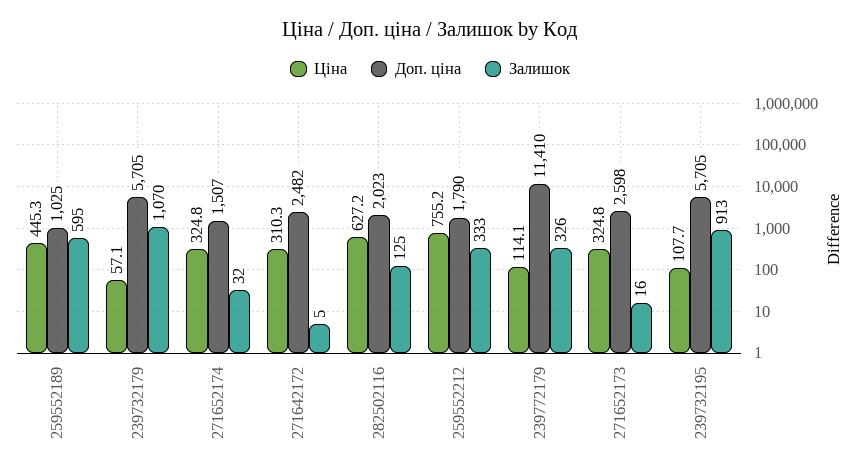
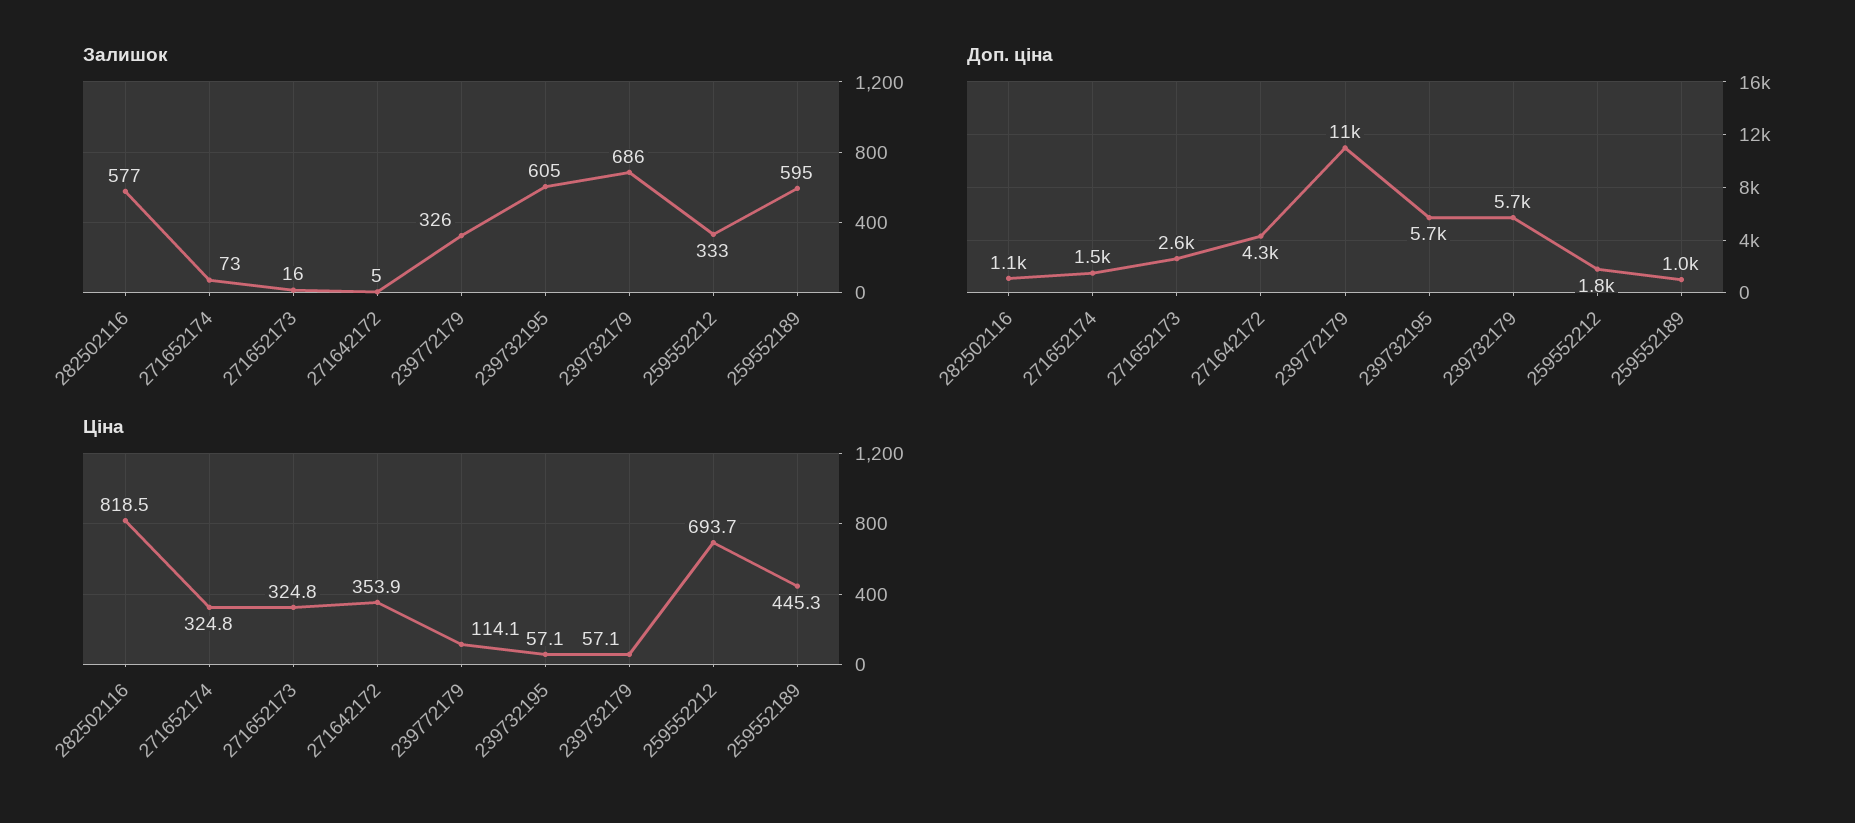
  {
    "Ціна": {
      "259552189": 445.3,
      "239732179": 57.1,
      "271652174": 324.8,
-     "271642172": 310.3,
+     "271642172": 353.9,
-     "282502116": 627.2,
+     "282502116": 818.5,
-     "259552212": 755.2,
+     "259552212": 693.7,
      "239772179": 114.1,
      "271652173": 324.8,
-     "239732195": 107.7
+     "239732195": 57.1
    },
    "Доп. ціна": {
      "259552189": 1025,
      "239732179": 5705,
      "271652174": 1507,
-     "271642172": 2482,
+     "271642172": 4300,
-     "282502116": 2023,
+     "282502116": 1100,
      "259552212": 1790,
      "239772179": 11410,
      "271652173": 2598,
      "239732195": 5705
    },
    "Залишок": {
      "259552189": 595,
-     "239732179": 1070,
+     "239732179": 686,
-     "271652174": 32,
+     "271652174": 73,
      "271642172": 5,
-     "282502116": 125,
+     "282502116": 577,
      "259552212": 333,
      "239772179": 326,
      "271652173": 16,
-     "239732195": 913
+     "239732195": 605
    }
  }

